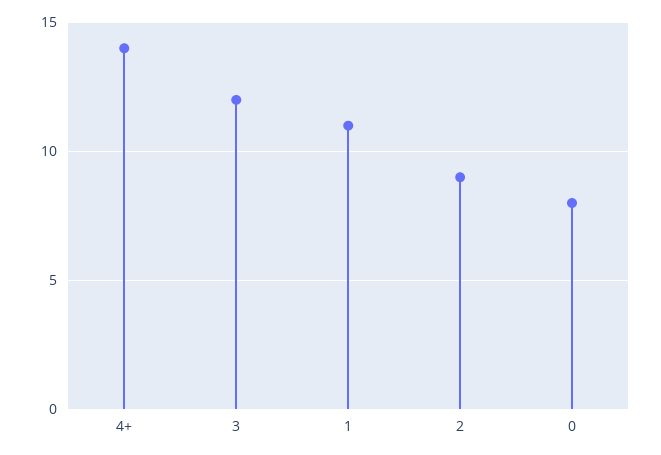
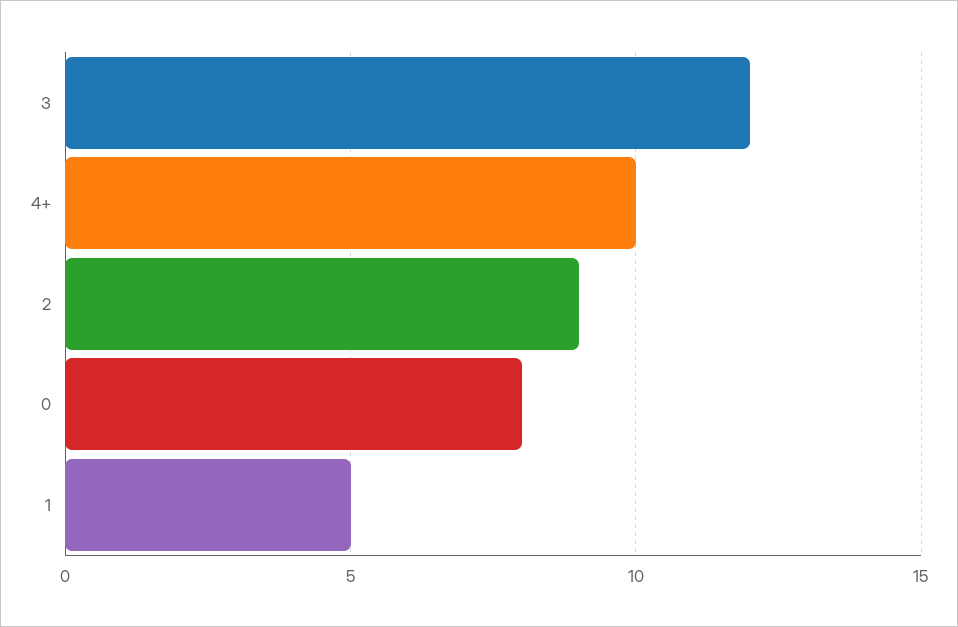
  {
-   "4+": 14,
+   "4+": 10,
    "3": 12,
-   "1": 11,
+   "1": 5,
    "2": 9,
    "0": 8
  }

